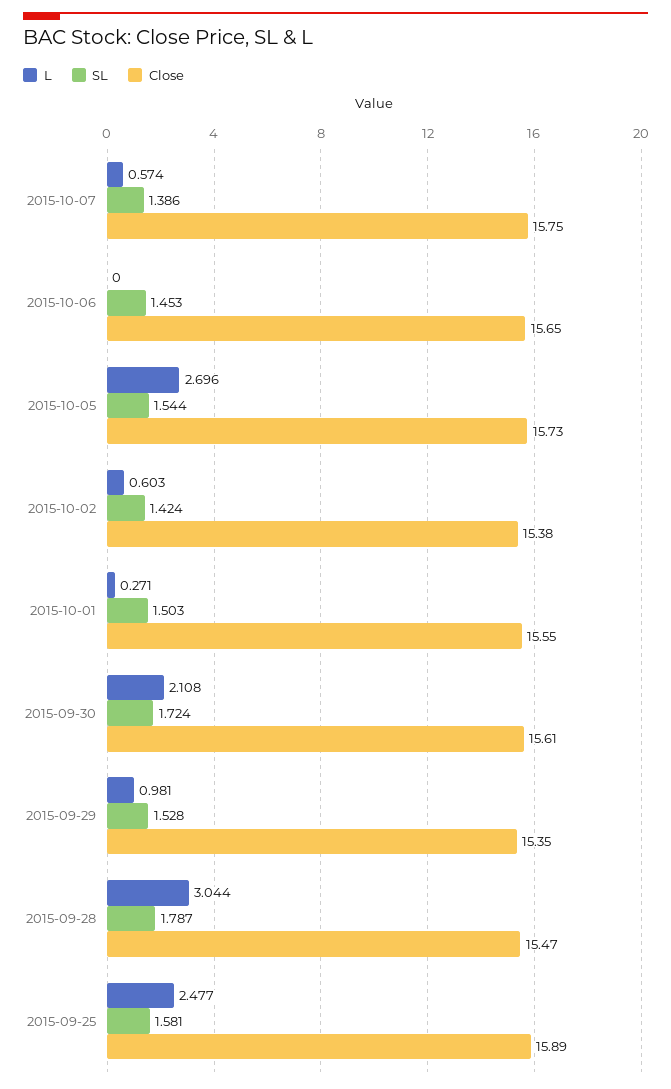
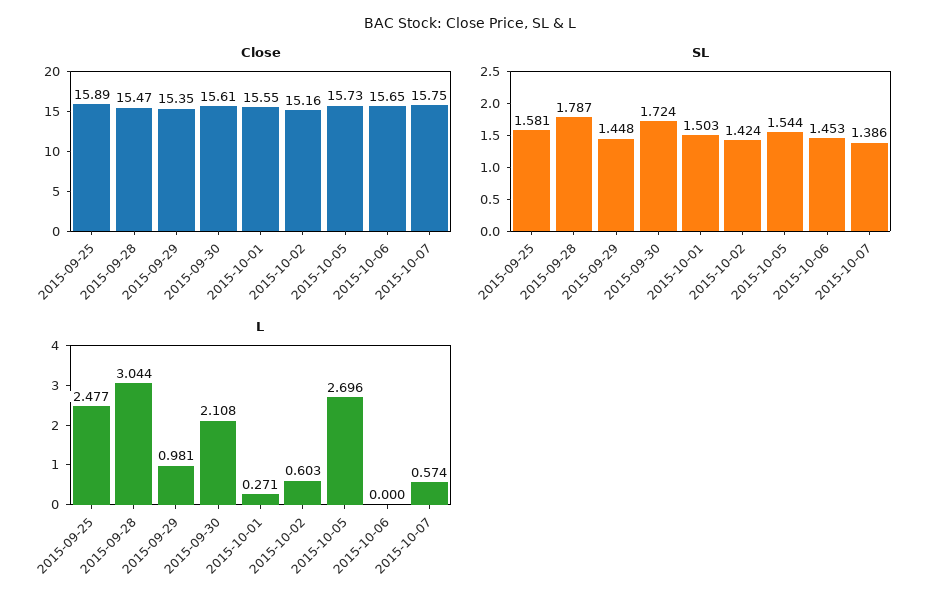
  {
    "L": {
      "2015-10-07": 0.574,
      "2015-10-06": 0,
      "2015-10-05": 2.696,
      "2015-10-02": 0.603,
      "2015-10-01": 0.271,
      "2015-09-30": 2.108,
      "2015-09-29": 0.981,
      "2015-09-28": 3.044,
      "2015-09-25": 2.477
    },
    "SL": {
      "2015-10-07": 1.386,
      "2015-10-06": 1.453,
      "2015-10-05": 1.544,
      "2015-10-02": 1.424,
      "2015-10-01": 1.503,
      "2015-09-30": 1.724,
-     "2015-09-29": 1.528,
+     "2015-09-29": 1.448,
      "2015-09-28": 1.787,
      "2015-09-25": 1.581
    },
    "Close": {
      "2015-10-07": 15.75,
      "2015-10-06": 15.65,
      "2015-10-05": 15.73,
-     "2015-10-02": 15.38,
+     "2015-10-02": 15.16,
      "2015-10-01": 15.55,
      "2015-09-30": 15.61,
      "2015-09-29": 15.35,
      "2015-09-28": 15.47,
      "2015-09-25": 15.89
    }
  }

